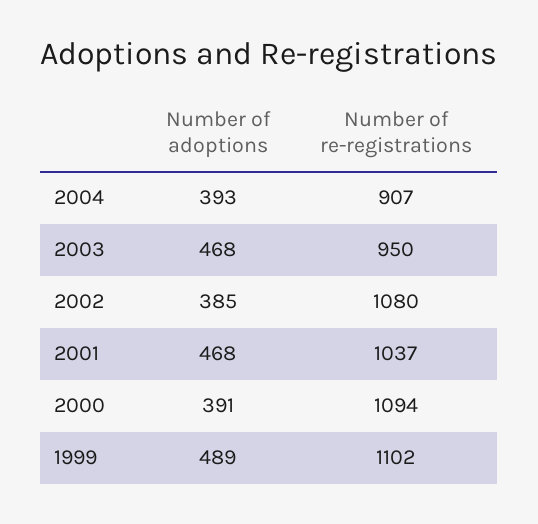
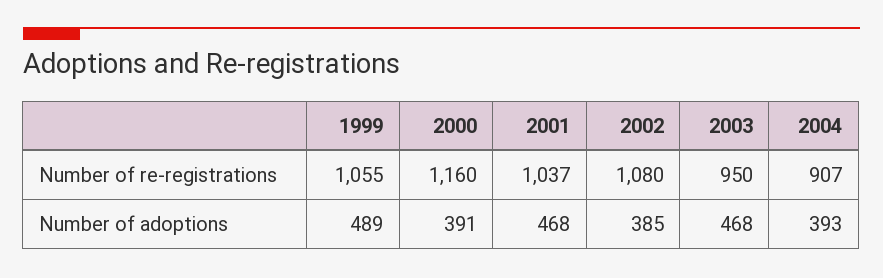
  {
    "Number of adoptions": {
      "2004": 393,
      "2003": 468,
      "2002": 385,
      "2001": 468,
      "2000": 391,
      "1999": 489
    },
    "Number of re-registrations": {
      "2004": 907,
      "2003": 950,
      "2002": 1080,
      "2001": 1037,
-     "2000": 1094,
+     "2000": 1160,
-     "1999": 1102
+     "1999": 1055
    }
  }

